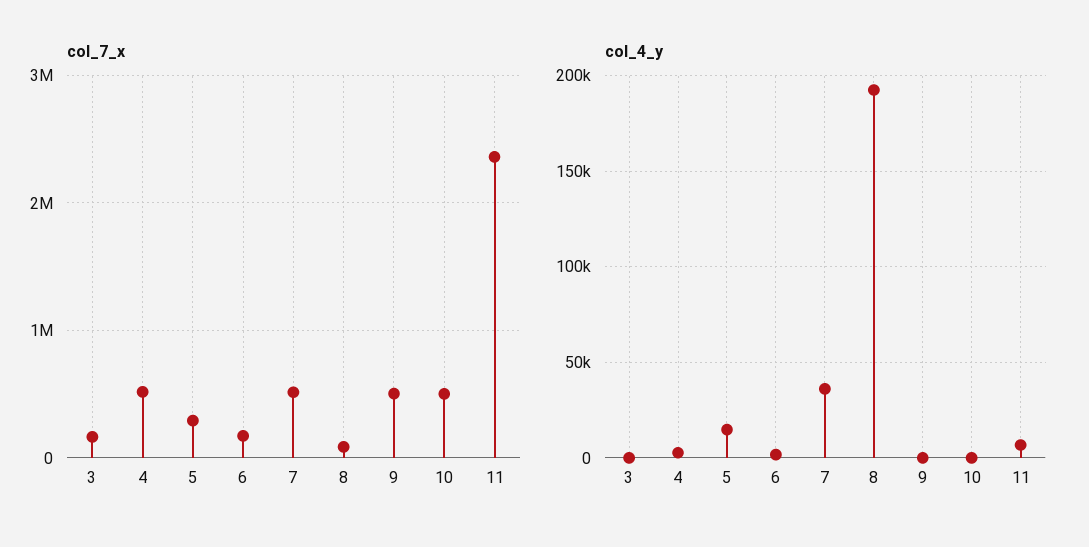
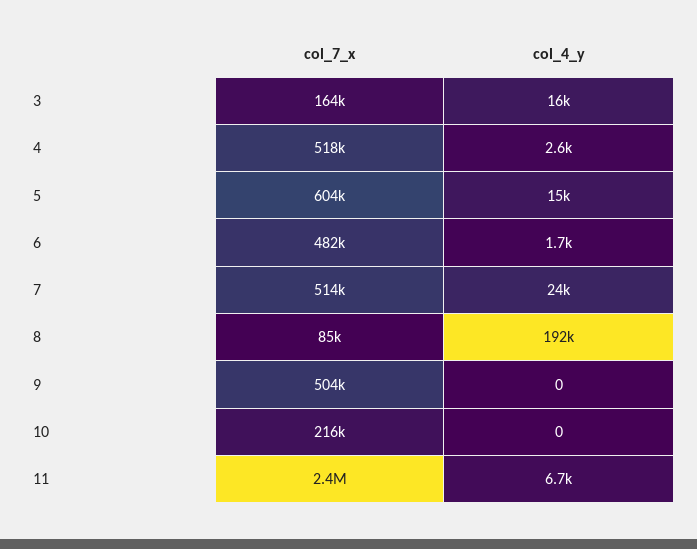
  {
    "col_7_x": {
      "3": 164000,
      "4": 518000,
-     "5": 300000,
+     "5": 604000,
-     "6": 200000,
+     "6": 482000,
      "7": 514000,
      "8": 85000,
      "9": 504000,
-     "10": 500000,
+     "10": 216000,
      "11": 2400000
    },
    "col_4_y": {
-     "3": 0,
+     "3": 16000,
      "4": 2600,
      "5": 15000,
      "6": 1700,
-     "7": 35000,
+     "7": 24000,
      "8": 192000,
      "9": 0,
      "10": 0,
      "11": 6700
    }
  }

